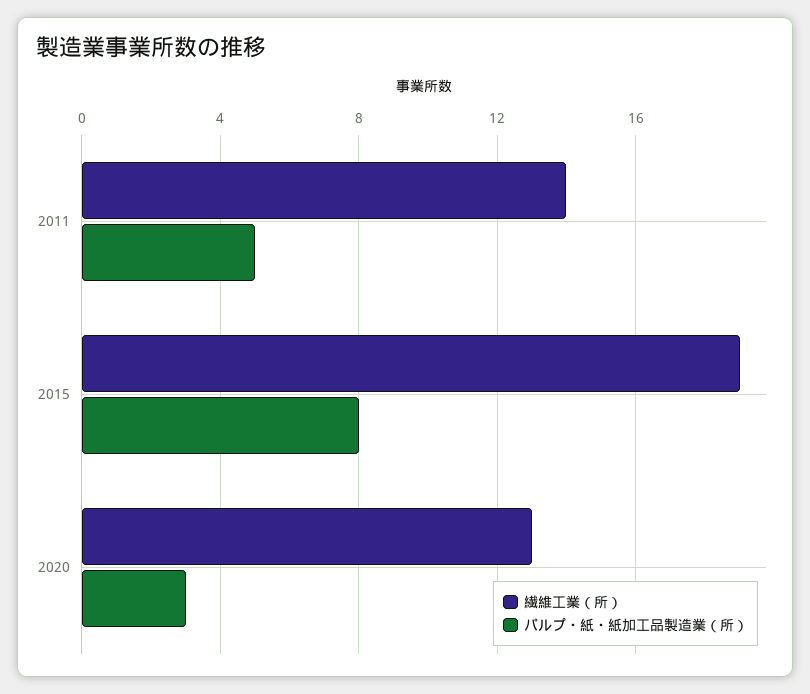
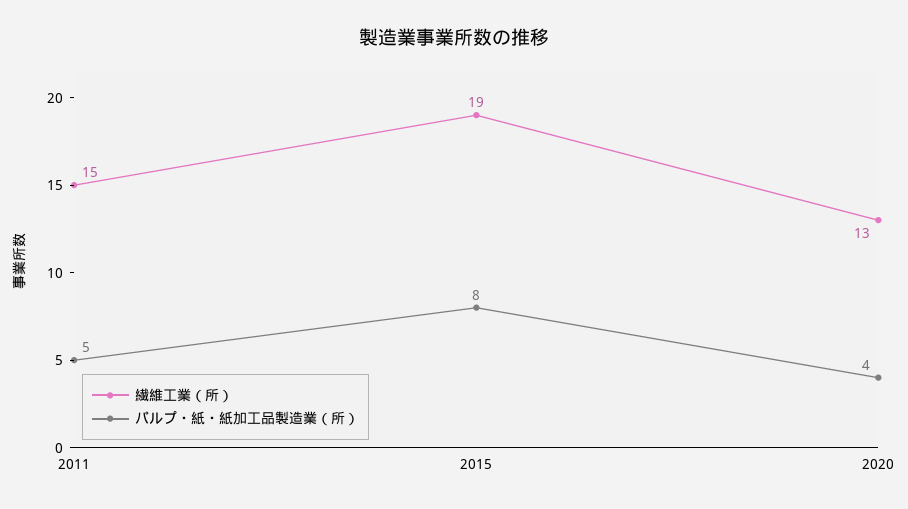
  {
    "繊維工業（所）": {
-     "2011": 14,
+     "2011": 15,
      "2015": 19,
      "2020": 13
    },
    "パルプ・紙・紙加工品製造業（所）": {
      "2011": 5,
      "2015": 8,
-     "2020": 3
+     "2020": 4
    }
  }

